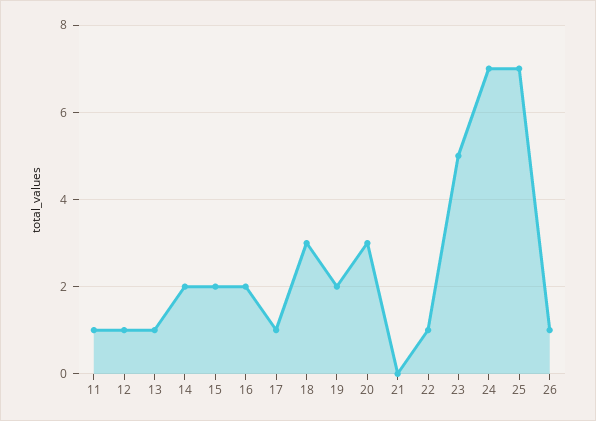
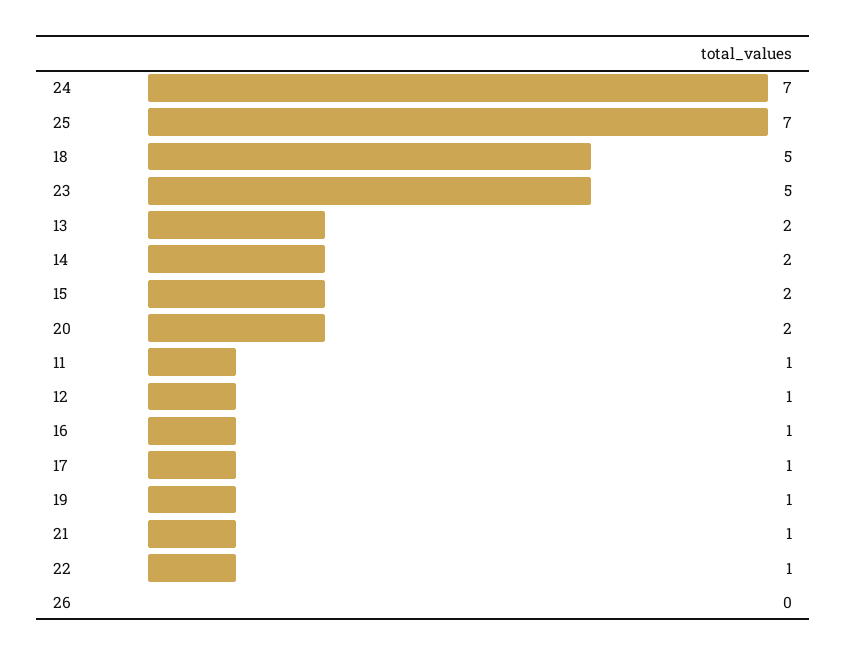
  {
    "11": 1,
    "12": 1,
-   "13": 1,
+   "13": 2,
    "14": 2,
    "15": 2,
-   "16": 2,
+   "16": 1,
    "17": 1,
-   "18": 3,
+   "18": 5,
-   "19": 2,
+   "19": 1,
-   "20": 3,
+   "20": 2,
-   "21": 0,
+   "21": 1,
    "22": 1,
    "23": 5,
    "24": 7,
    "25": 7,
-   "26": 1
+   "26": 0
  }

